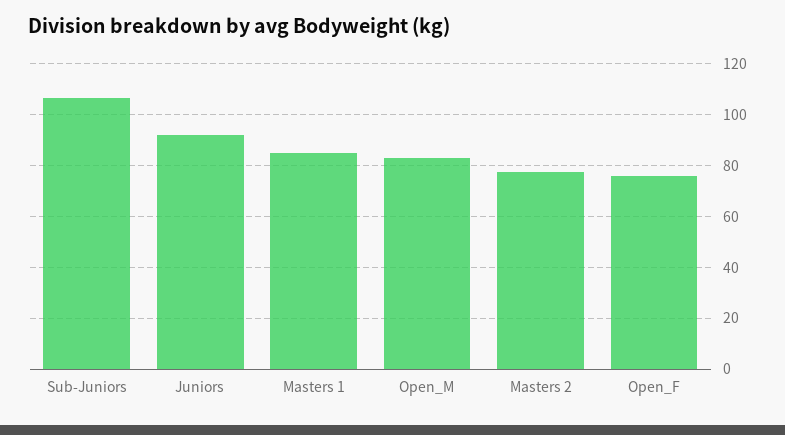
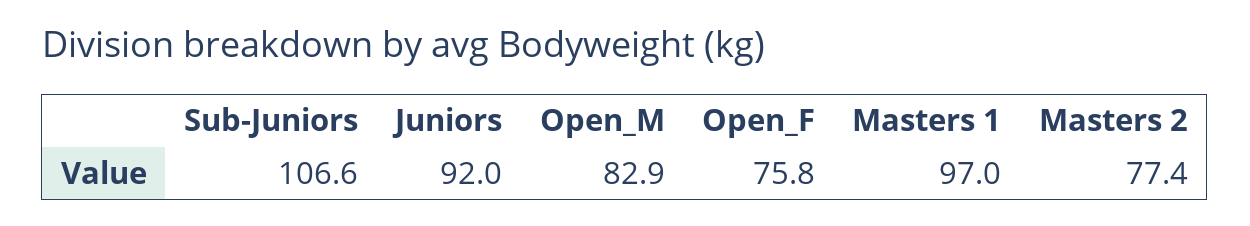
  {
    "Sub-Juniors": 106.6,
    "Juniors": 92,
-   "Masters 1": 85,
+   "Masters 1": 97,
    "Open_M": 82.9,
    "Masters 2": 77.4,
    "Open_F": 75.8
  }

